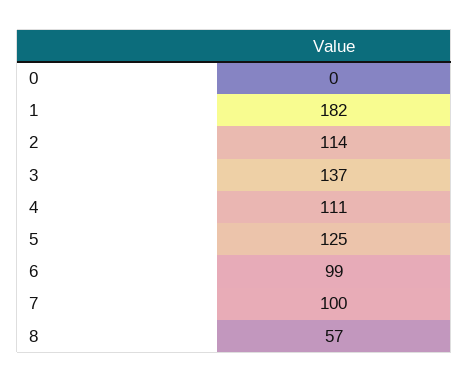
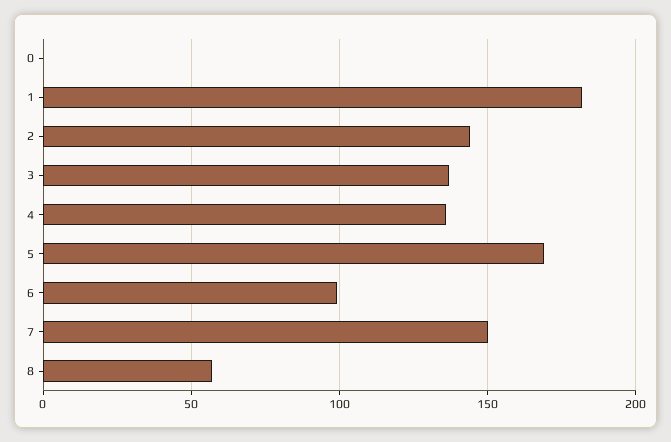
  {
    "0": 0,
    "1": 182,
-   "2": 114,
+   "2": 145,
    "3": 137,
-   "4": 111,
+   "4": 135,
-   "5": 125,
+   "5": 170,
    "6": 99,
-   "7": 100,
+   "7": 150,
    "8": 57
  }

